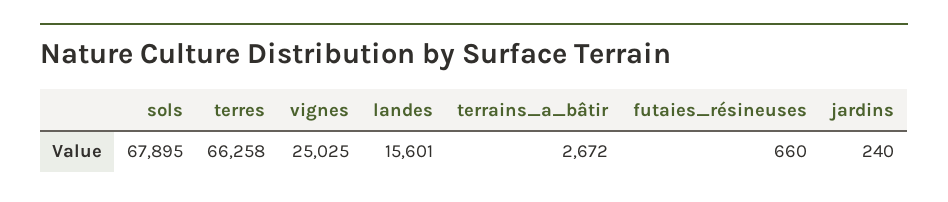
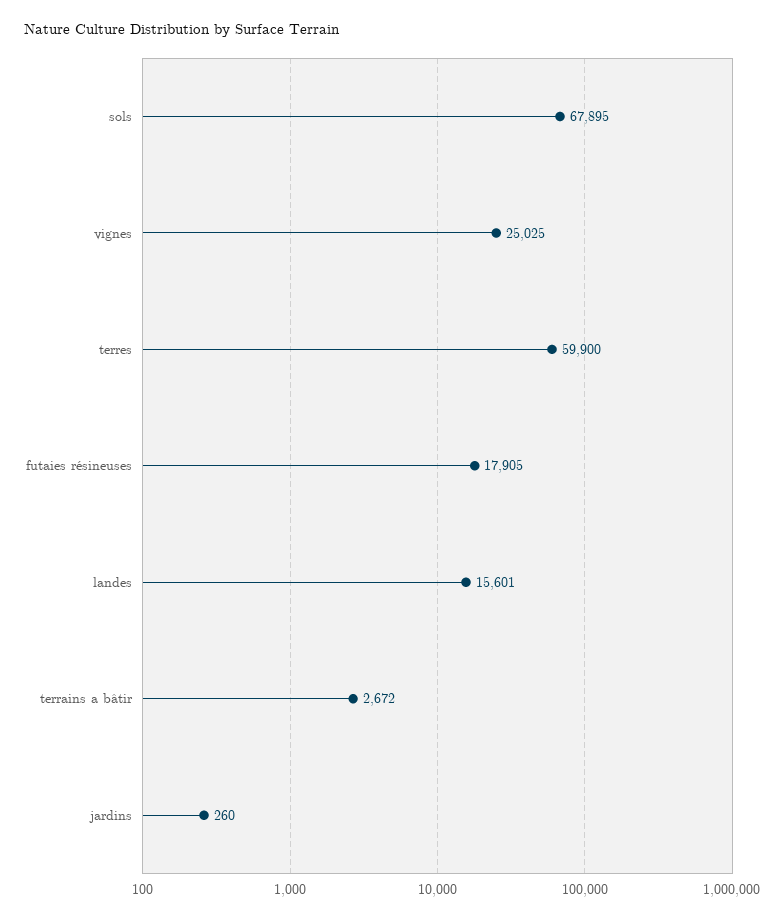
  {
    "sols": 67895,
-   "terres": 66258,
+   "terres": 59900,
    "vignes": 25025,
    "landes": 15601,
    "terrains_a_bâtir": 2672,
-   "futaies_résineuses": 660,
+   "futaies_résineuses": 17905,
-   "jardins": 240
+   "jardins": 260
  }

